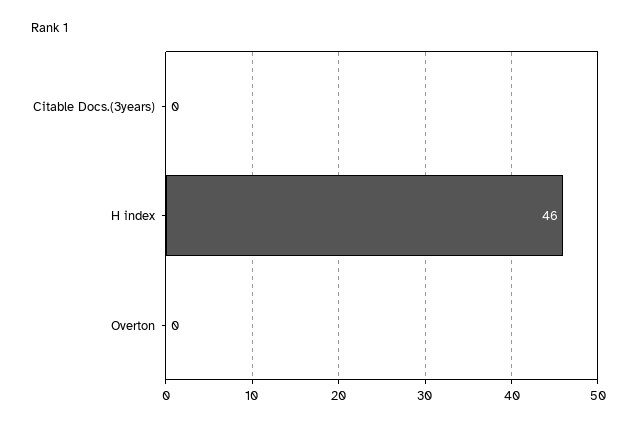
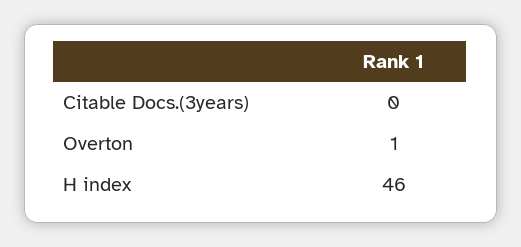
  {
    "Citable Docs.(3years)": 0,
    "H index": 46,
-   "Overton": 0
+   "Overton": 1
  }

